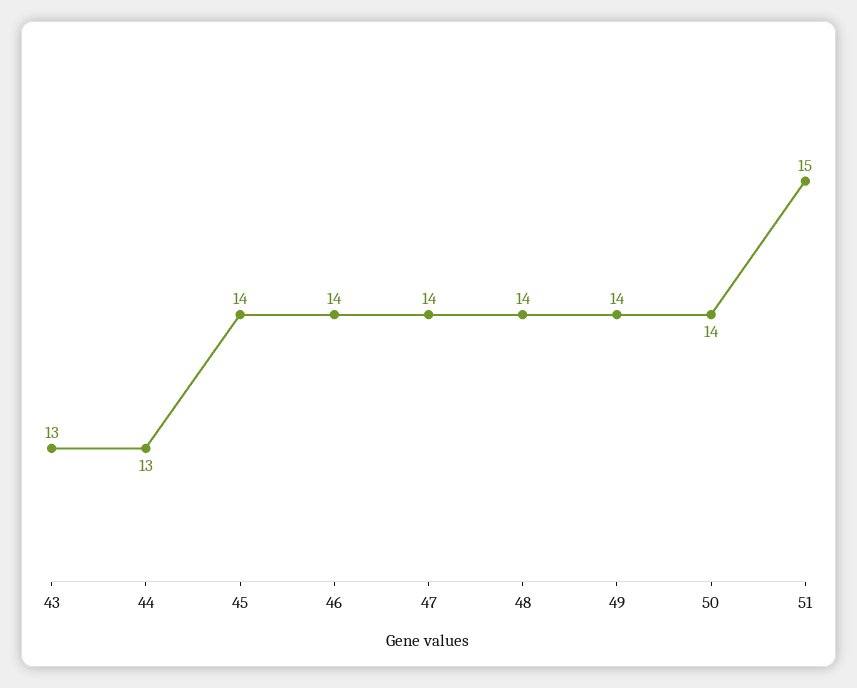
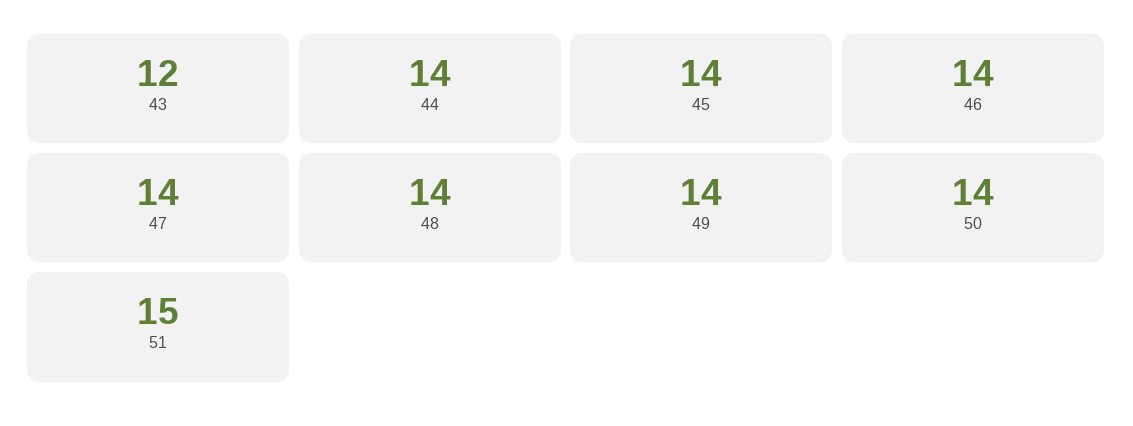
  {
-   "43": 13,
+   "43": 12,
-   "44": 13,
+   "44": 14,
    "45": 14,
    "46": 14,
    "47": 14,
    "48": 14,
    "49": 14,
    "50": 14,
    "51": 15
  }

